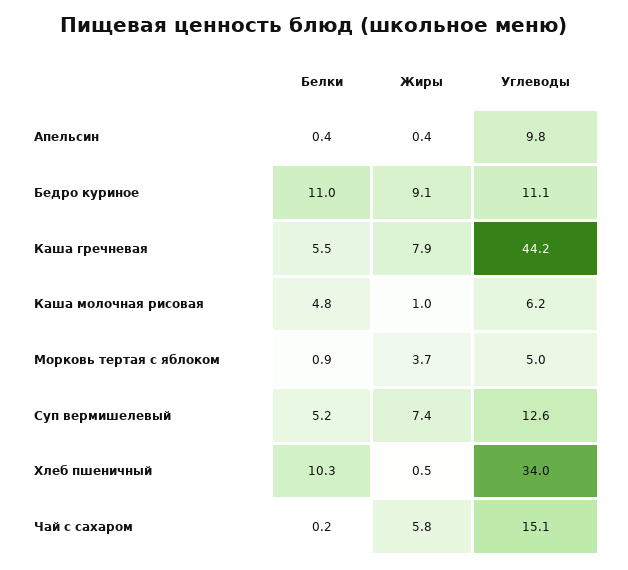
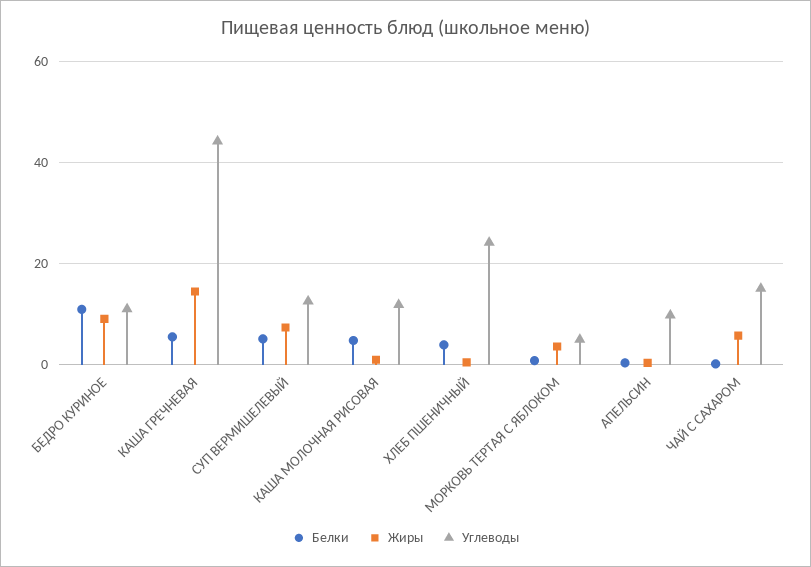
  {
    "Белки": {
      "Апельсин": 0.4,
      "Бедро куриное": 11,
      "Каша гречневая": 5.5,
      "Каша молочная рисовая": 4.8,
      "Морковь тертая с яблоком": 0.9,
      "Суп вермишелевый": 5.2,
-     "Хлеб пшеничный": 10.3,
+     "Хлеб пшеничный": 4,
      "Чай с сахаром": 0.2
    },
    "Жиры": {
      "Апельсин": 0.4,
      "Бедро куриное": 9.1,
-     "Каша гречневая": 7.9,
+     "Каша гречневая": 14,
      "Каша молочная рисовая": 1,
      "Морковь тертая с яблоком": 3.7,
      "Суп вермишелевый": 7.4,
      "Хлеб пшеничный": 0.5,
      "Чай с сахаром": 5.8
    },
    "Углеводы": {
      "Апельсин": 9.8,
      "Бедро куриное": 11.1,
      "Каша гречневая": 44.2,
-     "Каша молочная рисовая": 6.2,
+     "Каша молочная рисовая": 12,
      "Морковь тертая с яблоком": 5,
      "Суп вермишелевый": 12.6,
-     "Хлеб пшеничный": 34,
+     "Хлеб пшеничный": 24,
      "Чай с сахаром": 15.1
    }
  }

